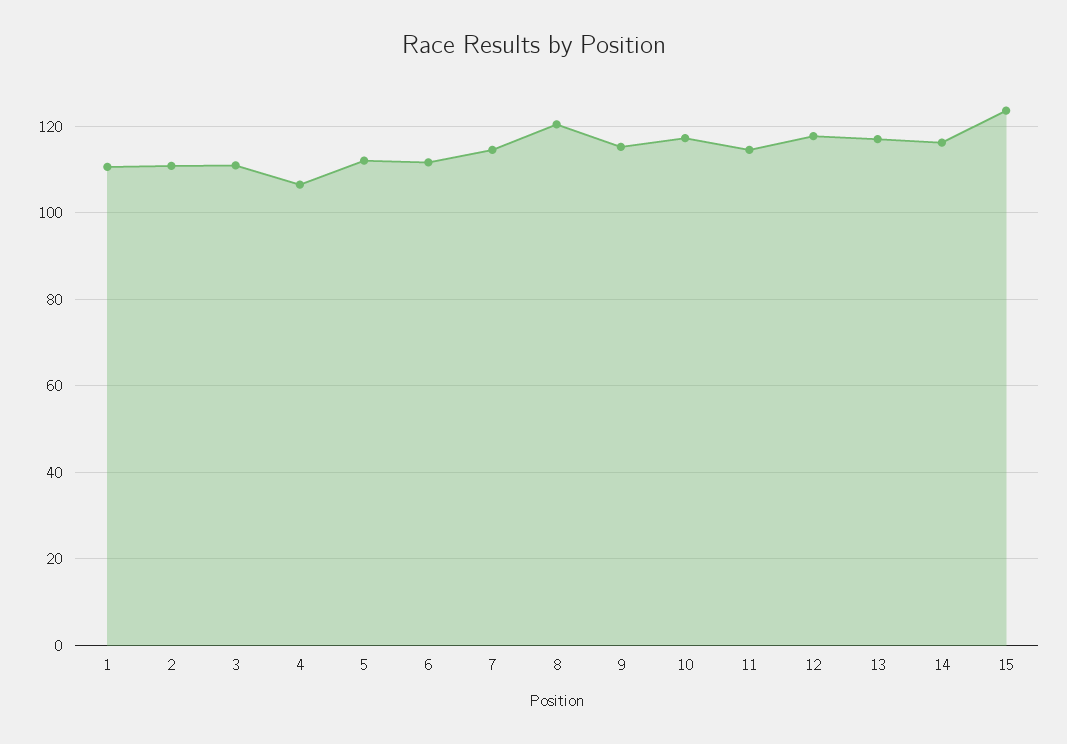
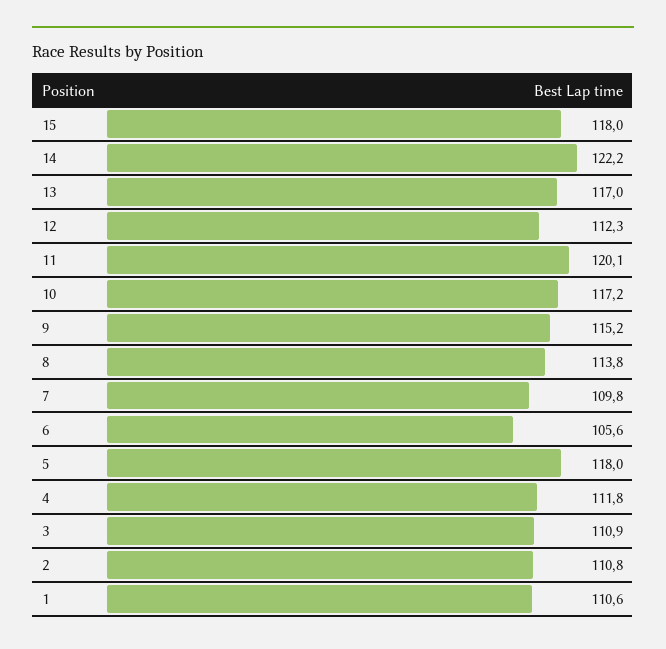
  {
    "1": 110.6,
    "2": 110.8,
    "3": 110.9,
-   "4": 106,
+   "4": 111.8,
-   "5": 112,
+   "5": 118,
-   "6": 112,
+   "6": 105.6,
-   "7": 114,
+   "7": 109.8,
-   "8": 120,
+   "8": 113.8,
    "9": 115.2,
    "10": 117.2,
-   "11": 114,
+   "11": 120.1,
-   "12": 118,
+   "12": 112.3,
    "13": 117,
-   "14": 116,
+   "14": 122.2,
-   "15": 124
+   "15": 118
  }

